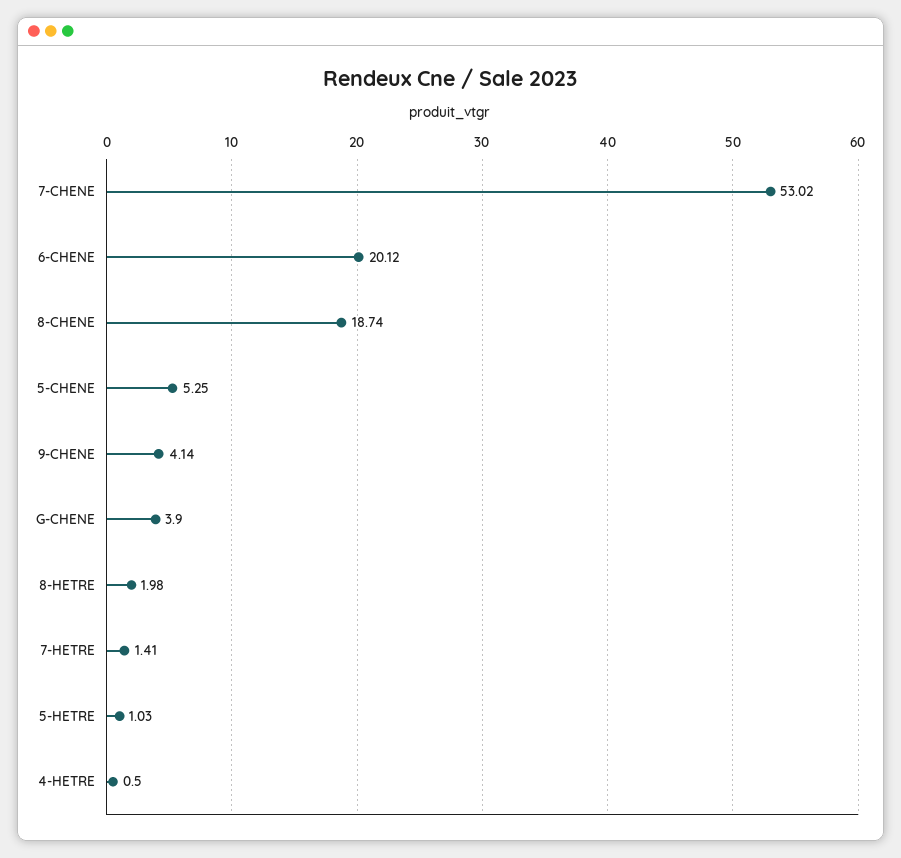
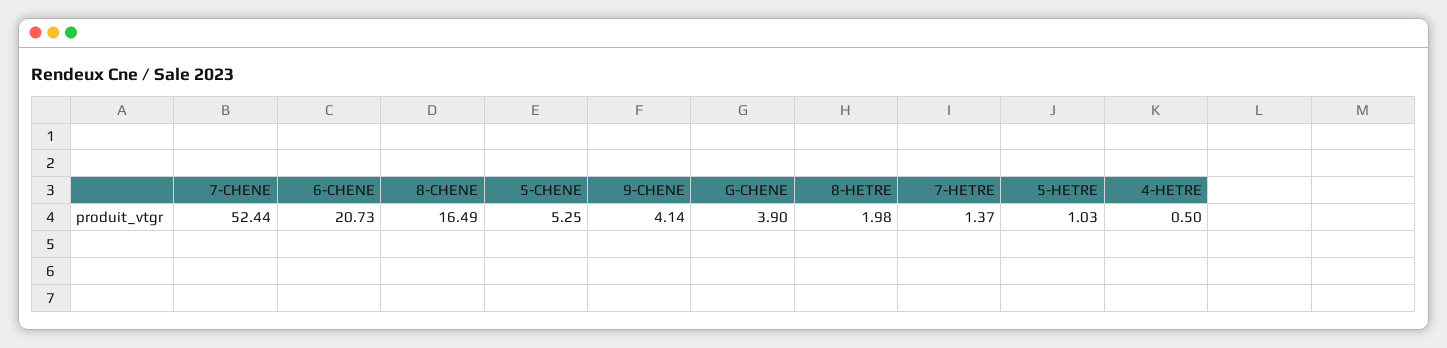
  {
-   "7-CHENE": 53.02,
+   "7-CHENE": 52.44,
-   "6-CHENE": 20.12,
+   "6-CHENE": 20.73,
-   "8-CHENE": 18.74,
+   "8-CHENE": 16.49,
    "5-CHENE": 5.25,
    "9-CHENE": 4.14,
    "G-CHENE": 3.9,
    "8-HETRE": 1.98,
-   "7-HETRE": 1.41,
+   "7-HETRE": 1.37,
    "5-HETRE": 1.03,
    "4-HETRE": 0.5
  }

